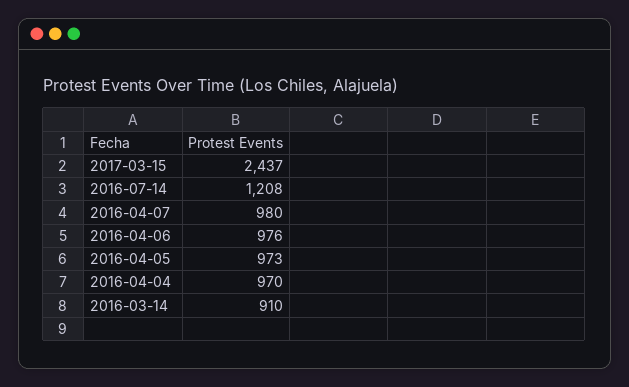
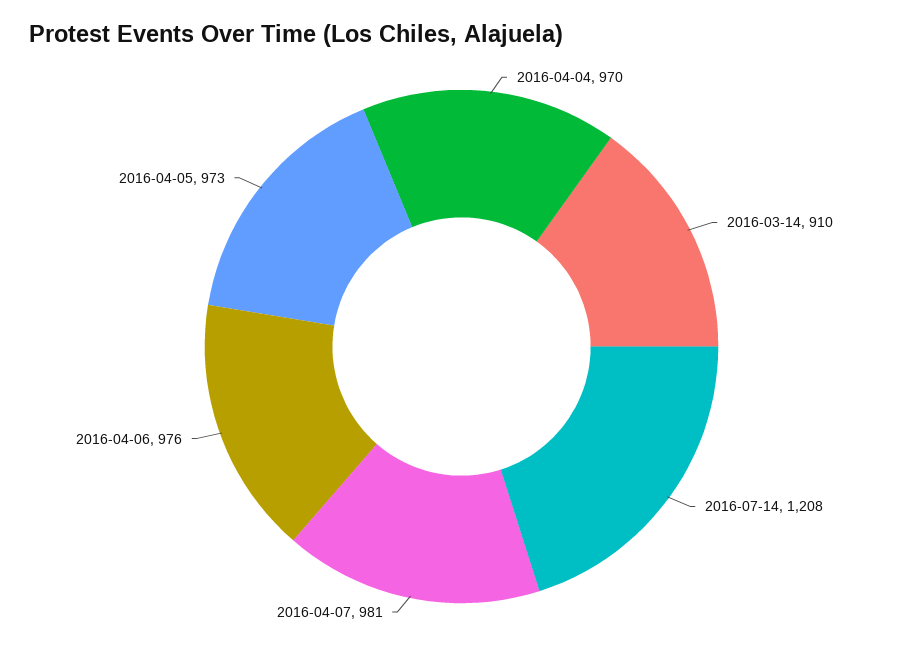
  {
-   "2017-03-15": 2437,
    "2016-07-14": 1208,
-   "2016-04-07": 980,
+   "2016-04-07": 981,
    "2016-04-06": 976,
    "2016-04-05": 973,
    "2016-04-04": 970,
    "2016-03-14": 910
  }

